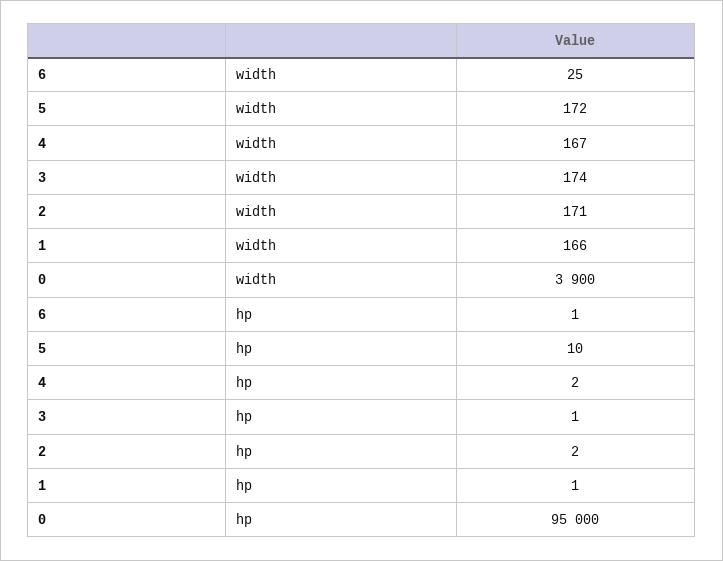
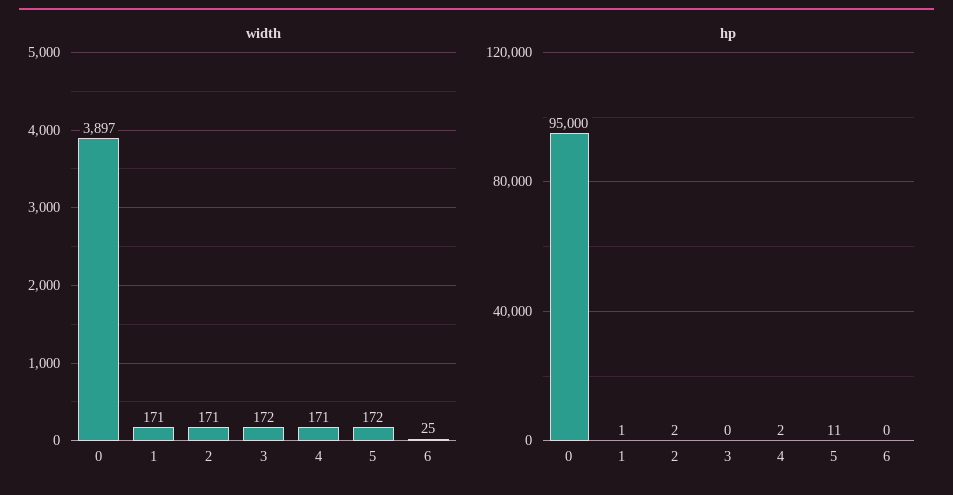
  {
    "width": {
      "6": 25,
      "5": 172,
-     "4": 167,
+     "4": 171,
-     "3": 174,
+     "3": 172,
      "2": 171,
-     "1": 166,
+     "1": 171,
-     "0": 3900
+     "0": 3897
    },
    "hp": {
-     "6": 1,
+     "6": 0,
-     "5": 10,
+     "5": 11,
      "4": 2,
-     "3": 1,
+     "3": 0,
      "2": 2,
      "1": 1,
      "0": 95000
    }
  }

